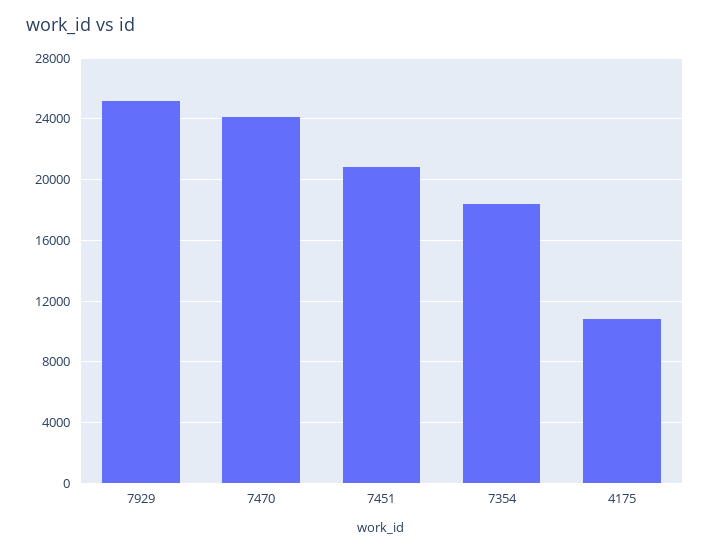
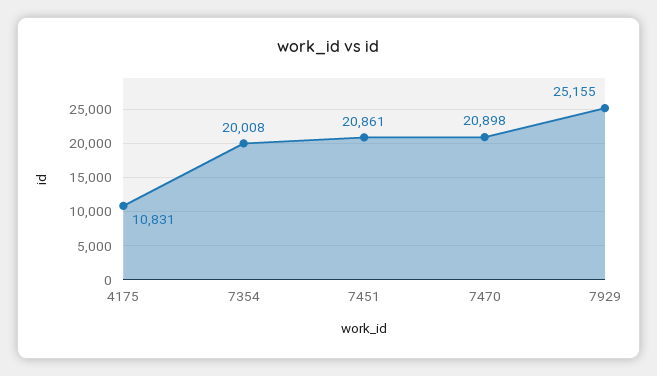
  {
    "7929": 25155,
-   "7470": 24000,
+   "7470": 20898,
    "7451": 20861,
-   "7354": 18500,
+   "7354": 20008,
    "4175": 10831
  }

